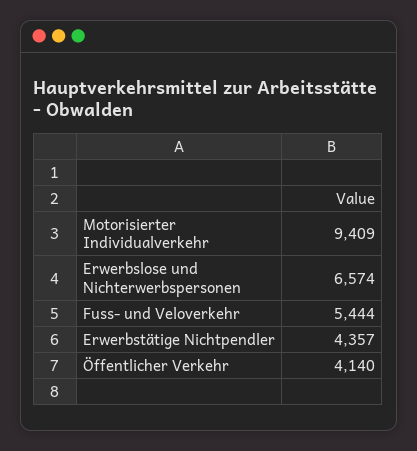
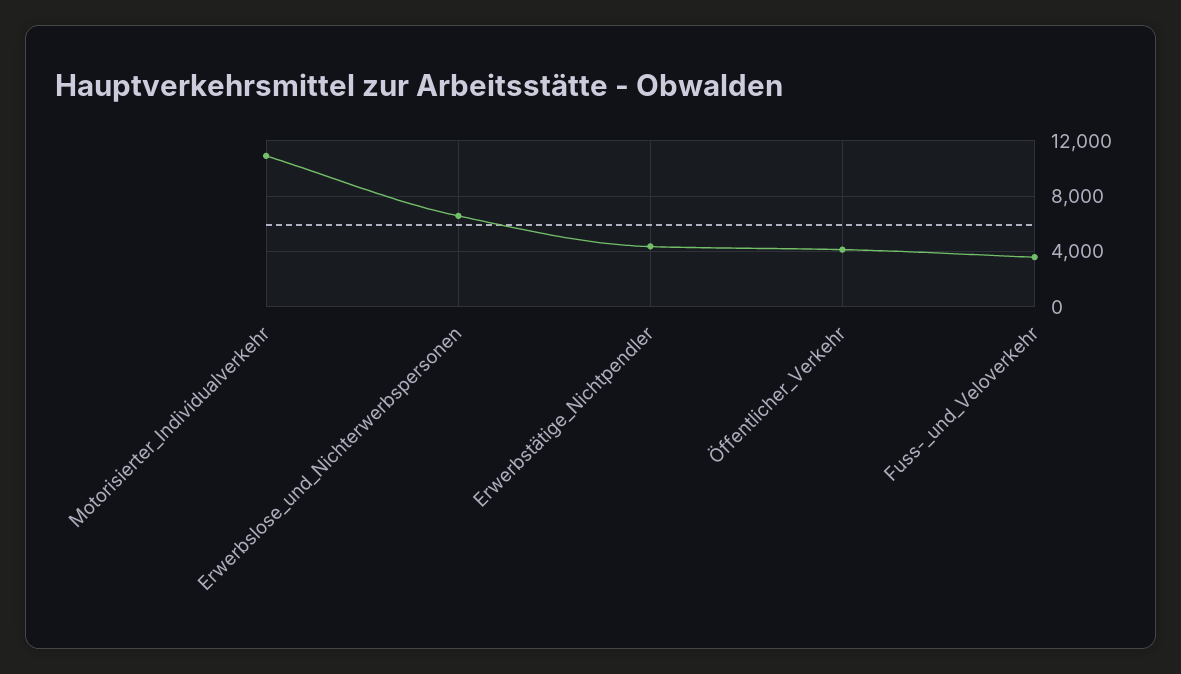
  {
-   "Motorisierter Individualverkehr": 9409,
+   "Motorisierter Individualverkehr": 11000,
    "Erwerbslose und Nichterwerbspersonen": 6574,
-   "Fuss- und Veloverkehr": 5444,
+   "Fuss- und Veloverkehr": 3500,
    "Erwerbstätige Nichtpendler": 4357,
    "Öffentlicher Verkehr": 4140
  }

